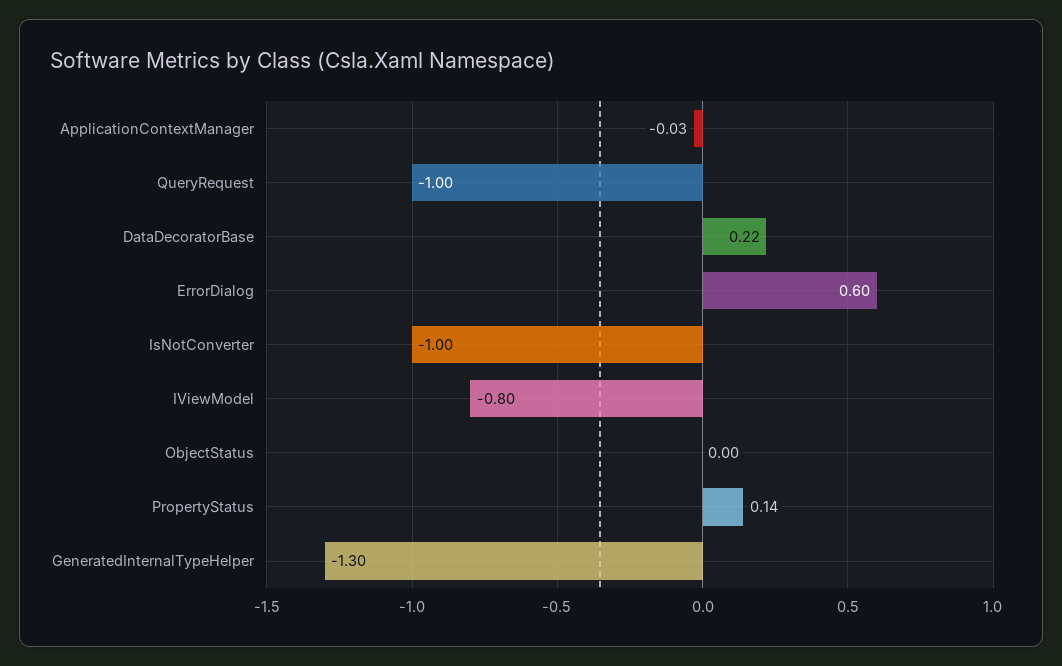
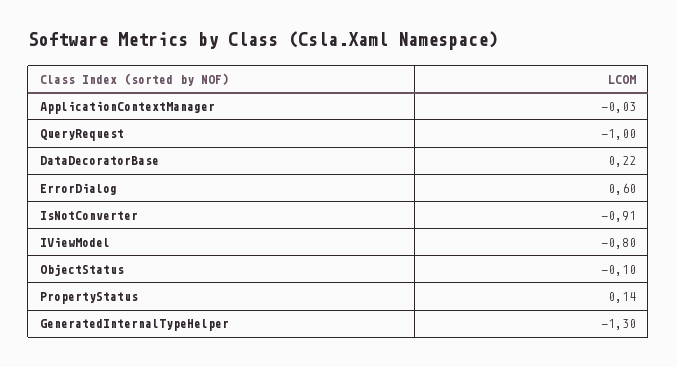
  {
    "ApplicationContextManager": -0.03,
    "QueryRequest": -1,
    "DataDecoratorBase": 0.22,
    "ErrorDialog": 0.6,
-   "IsNotConverter": -1,
+   "IsNotConverter": -0.91,
    "IViewModel": -0.8,
-   "ObjectStatus": 0,
+   "ObjectStatus": -0.1,
    "PropertyStatus": 0.14,
    "GeneratedInternalTypeHelper": -1.3
  }

